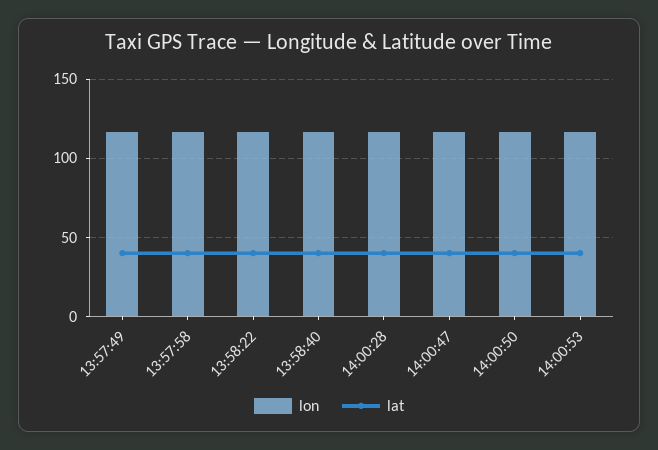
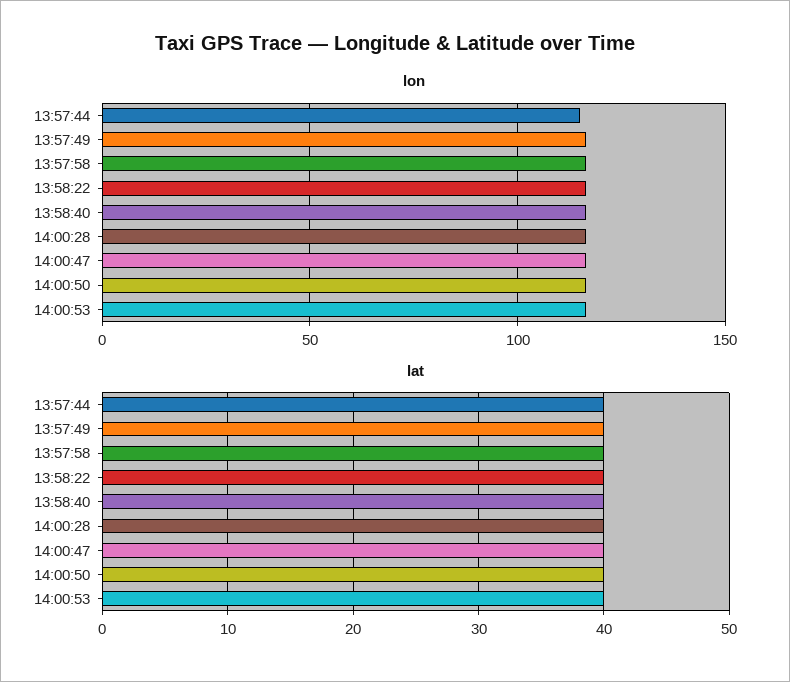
  {
    "lon": {
      "13:57:49": 115,
      "13:57:58": 115,
      "13:58:22": 115,
      "13:58:40": 115,
      "14:00:28": 115,
      "14:00:47": 115,
      "14:00:50": 115,
-     "14:00:53": 115
+     "14:00:53": 115,
+     "13:57:44": 115
    },
    "lat": {
      "13:57:49": 40,
      "13:57:58": 40,
      "13:58:22": 40,
      "13:58:40": 40,
      "14:00:28": 40,
      "14:00:47": 40,
      "14:00:50": 40,
-     "14:00:53": 40
+     "14:00:53": 40,
+     "13:57:44": 40
    }
  }

